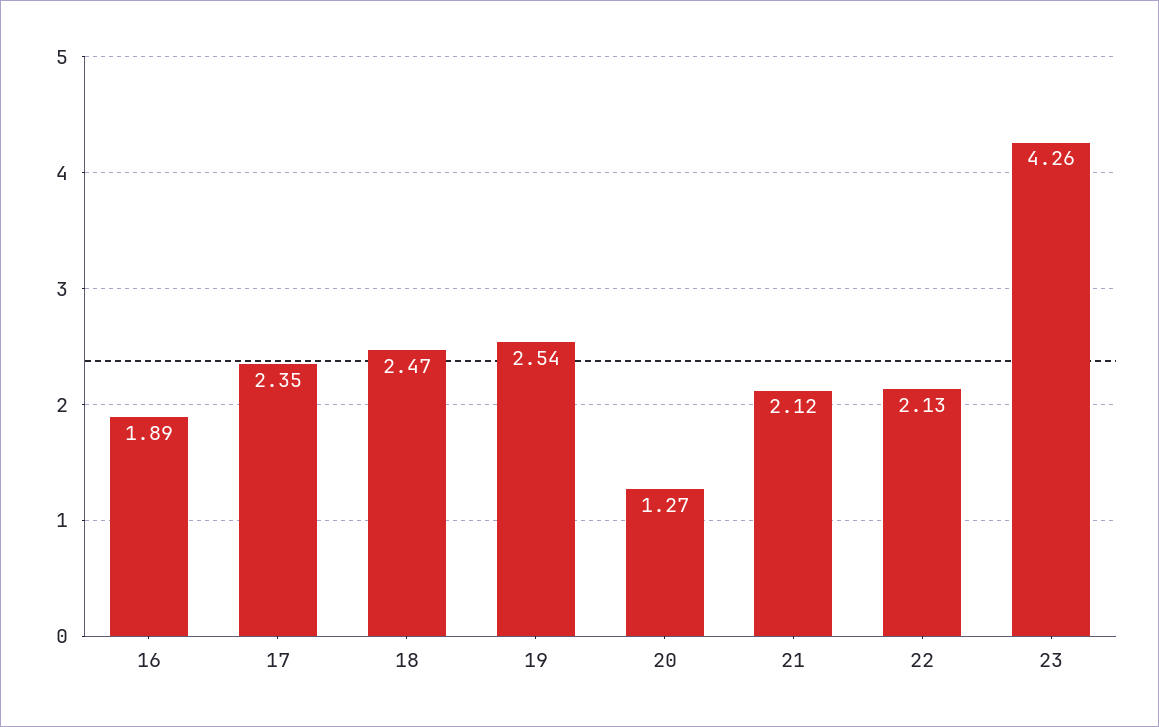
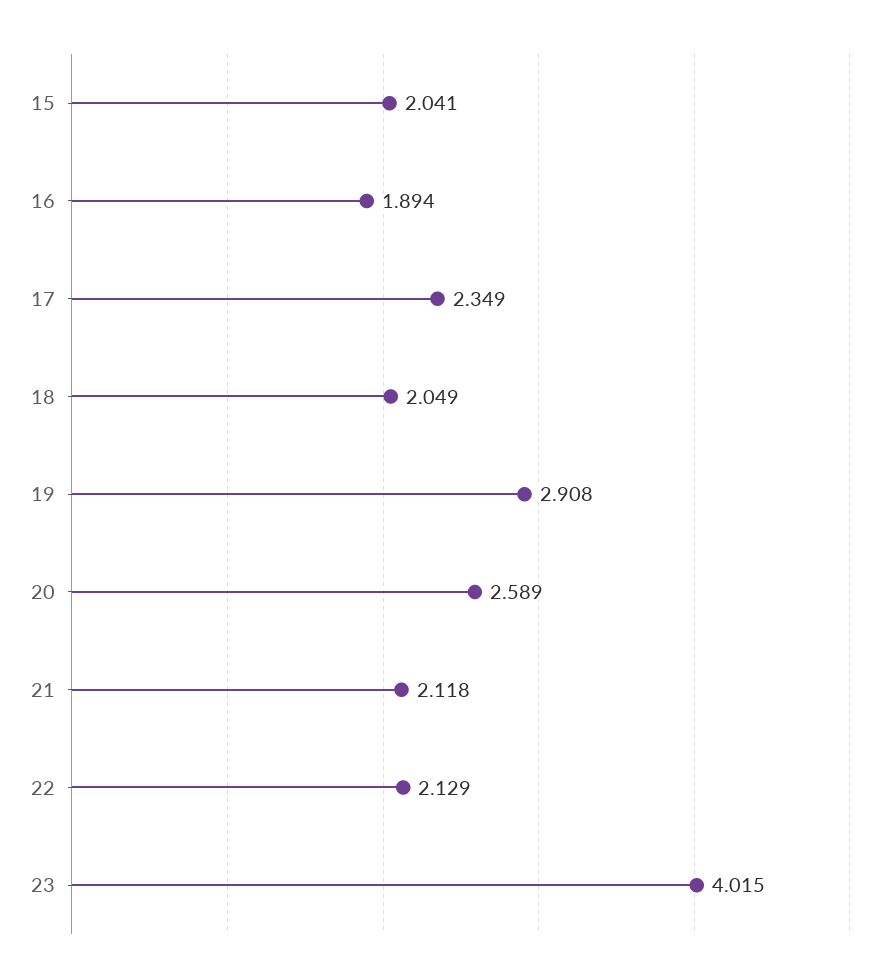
  {
    "16": 1.894,
    "17": 2.349,
-   "18": 2.47,
+   "18": 2.049,
-   "19": 2.54,
+   "19": 2.908,
-   "20": 1.27,
+   "20": 2.589,
    "21": 2.118,
    "22": 2.129,
-   "23": 4.26
+   "23": 4.015,
+   "15": 2.041
  }

